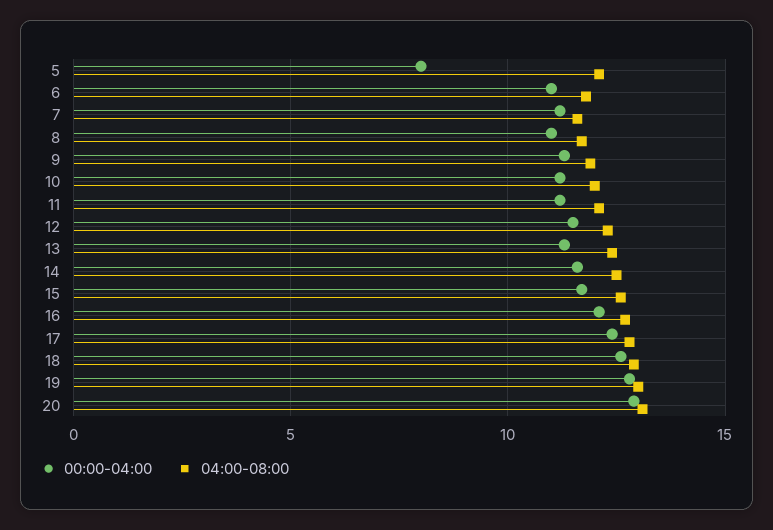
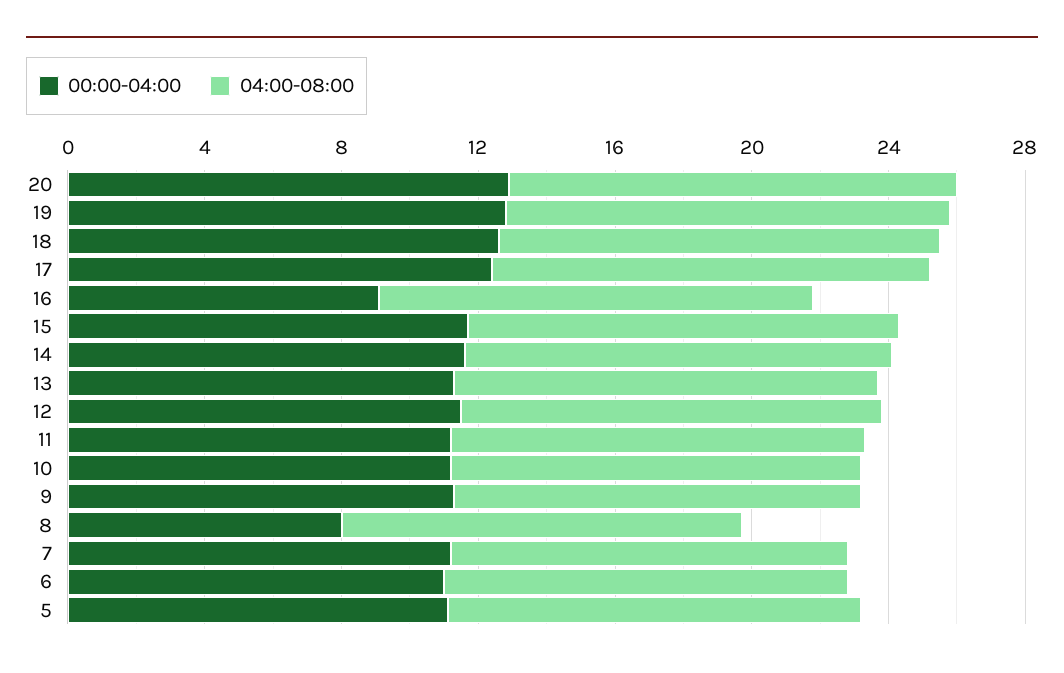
  {
    "00:00-04:00": {
-     "5": 8,
+     "5": 11,
      "6": 11,
      "7": 11,
-     "8": 11,
+     "8": 8,
      "9": 11.5,
      "10": 11,
      "11": 11,
      "12": 11.5,
      "13": 11.5,
      "14": 11.5,
      "15": 11.5,
-     "16": 12,
+     "16": 9,
      "17": 12.5,
      "18": 12.5,
      "19": 13,
      "20": 13
    },
    "04:00-08:00": {
      "5": 12,
      "6": 12,
      "7": 11.5,
      "8": 11.5,
      "9": 12,
      "10": 12,
      "11": 12,
      "12": 12.5,
      "13": 12.5,
      "14": 12.5,
      "15": 12.5,
      "16": 12.5,
      "17": 13,
      "18": 13,
      "19": 13,
      "20": 13
    }
  }

